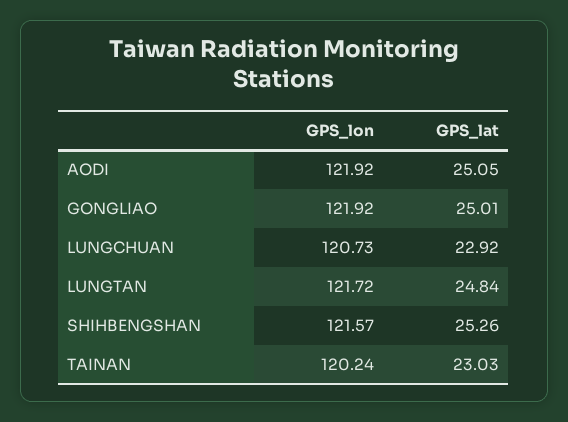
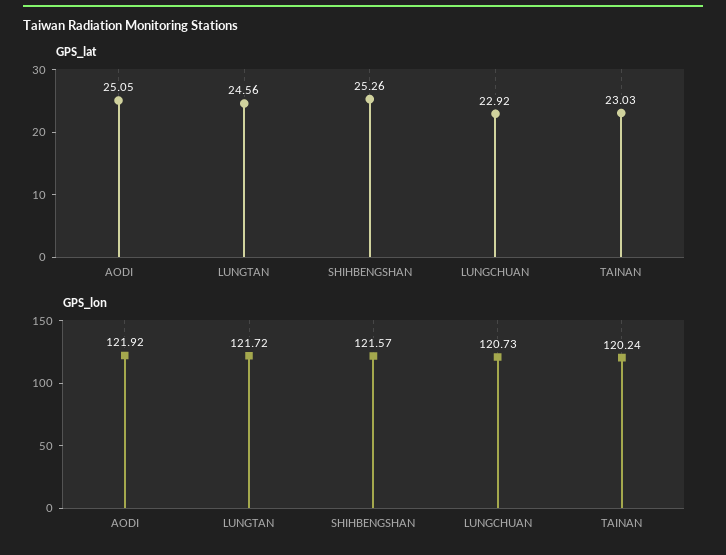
  {
    "GPS_lon": {
      "AODI": 121.92,
-     "GONGLIAO": 121.92,
      "LUNGCHUAN": 120.73,
      "LUNGTAN": 121.72,
      "SHIHBENGSHAN": 121.57,
      "TAINAN": 120.24
    },
    "GPS_lat": {
      "AODI": 25.05,
-     "GONGLIAO": 25.01,
      "LUNGCHUAN": 22.92,
-     "LUNGTAN": 24.84,
+     "LUNGTAN": 24.56,
      "SHIHBENGSHAN": 25.26,
      "TAINAN": 23.03
    }
  }

